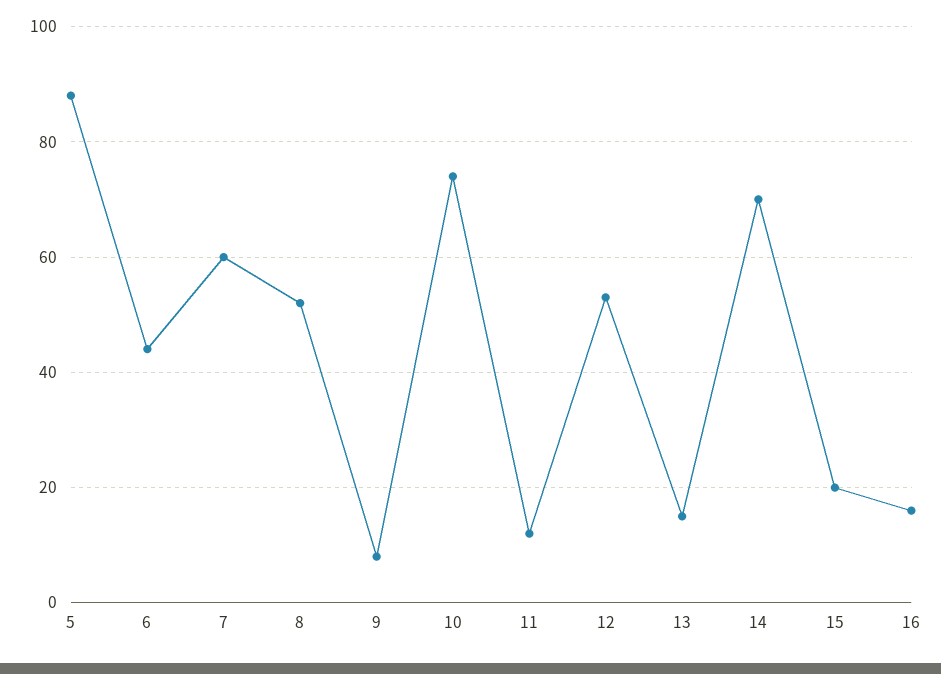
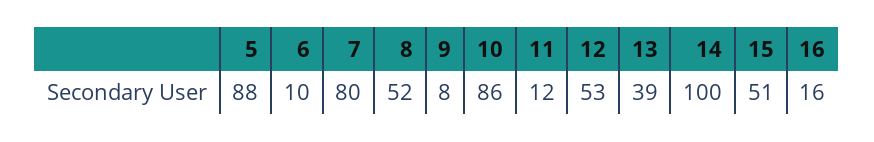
  {
    "5": 88,
-   "6": 45,
+   "6": 10,
-   "7": 60,
+   "7": 80,
    "8": 52,
    "9": 8,
-   "10": 75,
+   "10": 86,
    "11": 12,
    "12": 53,
-   "13": 15,
+   "13": 39,
-   "14": 70,
+   "14": 100,
-   "15": 20,
+   "15": 51,
    "16": 16
  }

